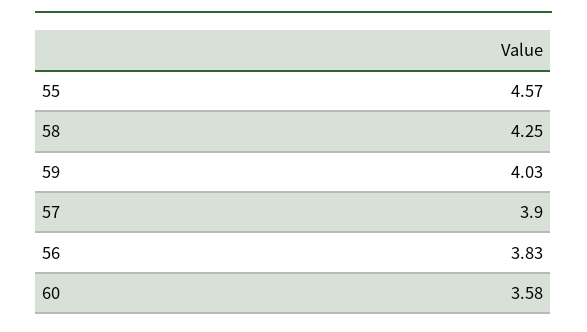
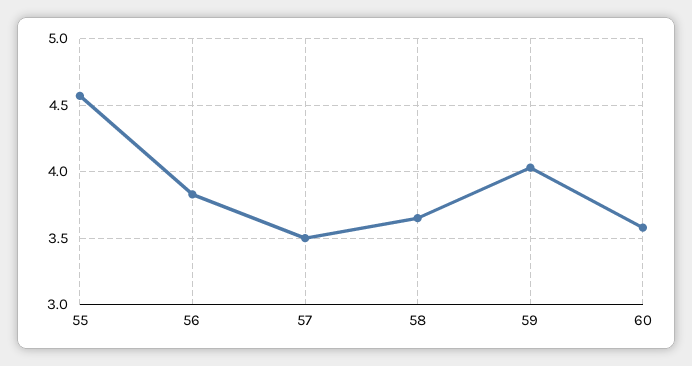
  {
    "55": 4.57,
-   "58": 4.25,
+   "58": 3.65,
    "59": 4.03,
-   "57": 3.9,
+   "57": 3.5,
    "56": 3.83,
    "60": 3.58
  }

